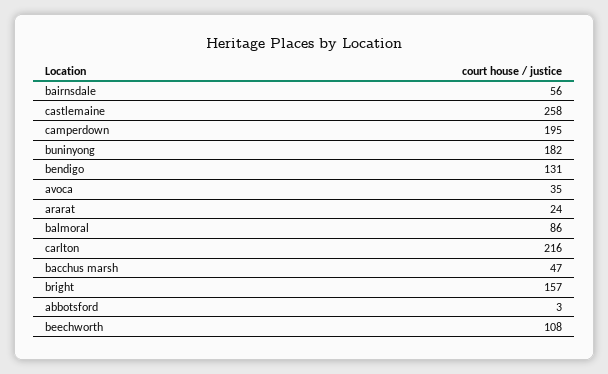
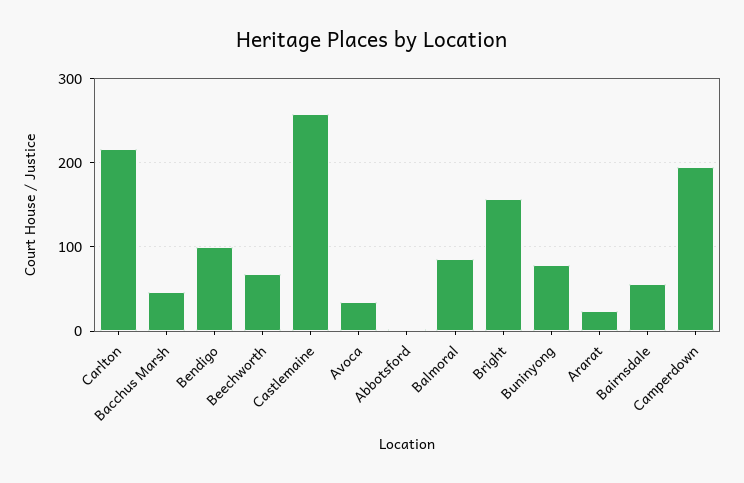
  {
    "bairnsdale": 56,
    "castlemaine": 258,
    "camperdown": 195,
-   "buninyong": 182,
+   "buninyong": 80,
-   "bendigo": 131,
+   "bendigo": 100,
    "avoca": 35,
    "ararat": 24,
    "balmoral": 86,
    "carlton": 216,
    "bacchus marsh": 47,
    "bright": 157,
    "abbotsford": 3,
-   "beechworth": 108
+   "beechworth": 70
  }

